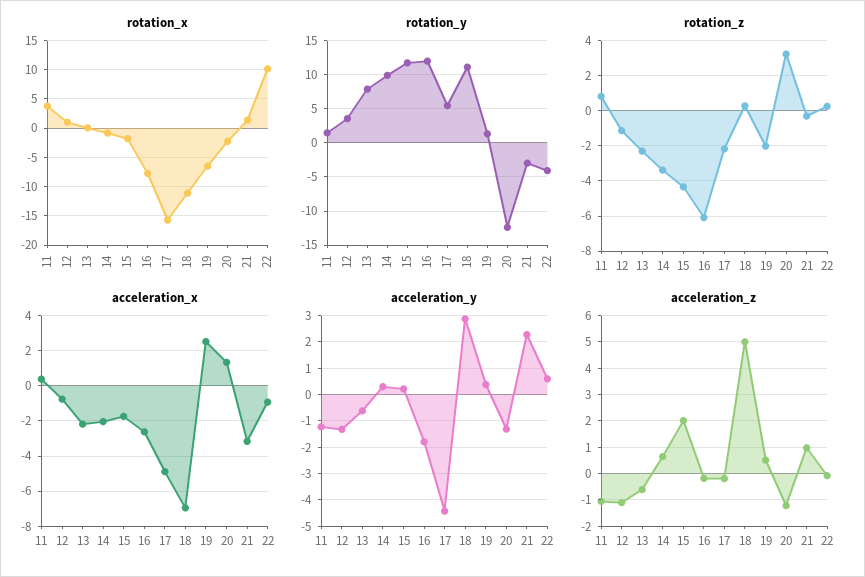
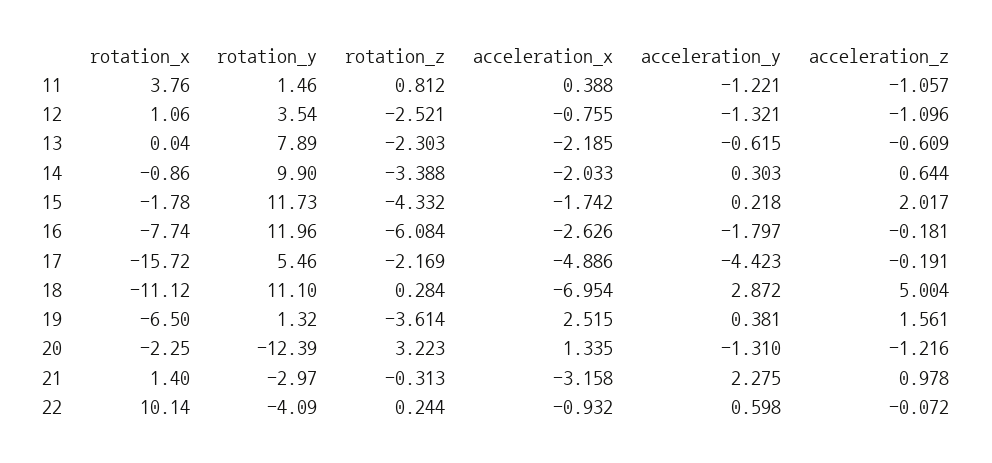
  {
    "rotation_x": {
      "11": 3.76,
      "12": 1.06,
      "13": 0.04,
      "14": -0.86,
      "15": -1.78,
      "16": -7.74,
      "17": -15.72,
      "18": -11.12,
      "19": -6.5,
      "20": -2.25,
      "21": 1.4,
      "22": 10.14
    },
    "rotation_y": {
      "11": 1.46,
      "12": 3.54,
      "13": 7.89,
      "14": 9.9,
      "15": 11.73,
      "16": 11.96,
      "17": 5.46,
      "18": 11.1,
      "19": 1.32,
      "20": -12.39,
      "21": -2.97,
      "22": -4.09
    },
    "rotation_z": {
      "11": 0.812,
-     "12": -1,
+     "12": -2.521,
      "13": -2.303,
      "14": -3.388,
      "15": -4.332,
      "16": -6.084,
      "17": -2.169,
      "18": 0.284,
-     "19": -2,
+     "19": -3.614,
      "20": 3.223,
      "21": -0.313,
      "22": 0.244
    },
    "acceleration_x": {
      "11": 0.388,
      "12": -0.755,
      "13": -2.185,
      "14": -2.033,
      "15": -1.742,
      "16": -2.626,
      "17": -4.886,
      "18": -6.954,
      "19": 2.515,
      "20": 1.335,
      "21": -3.158,
      "22": -0.932
    },
    "acceleration_y": {
      "11": -1.221,
      "12": -1.321,
      "13": -0.615,
      "14": 0.303,
      "15": 0.218,
      "16": -1.797,
      "17": -4.423,
      "18": 2.872,
      "19": 0.381,
      "20": -1.31,
      "21": 2.275,
      "22": 0.598
    },
    "acceleration_z": {
      "11": -1.057,
      "12": -1.096,
      "13": -0.609,
      "14": 0.644,
      "15": 2.017,
      "16": -0.181,
      "17": -0.191,
      "18": 5.004,
-     "19": 0.5,
+     "19": 1.561,
      "20": -1.216,
      "21": 0.978,
      "22": -0.072
    }
  }

